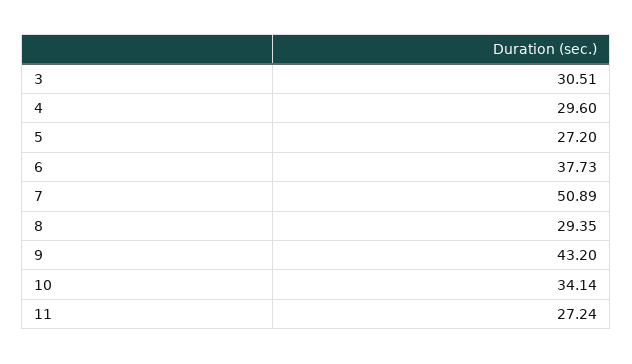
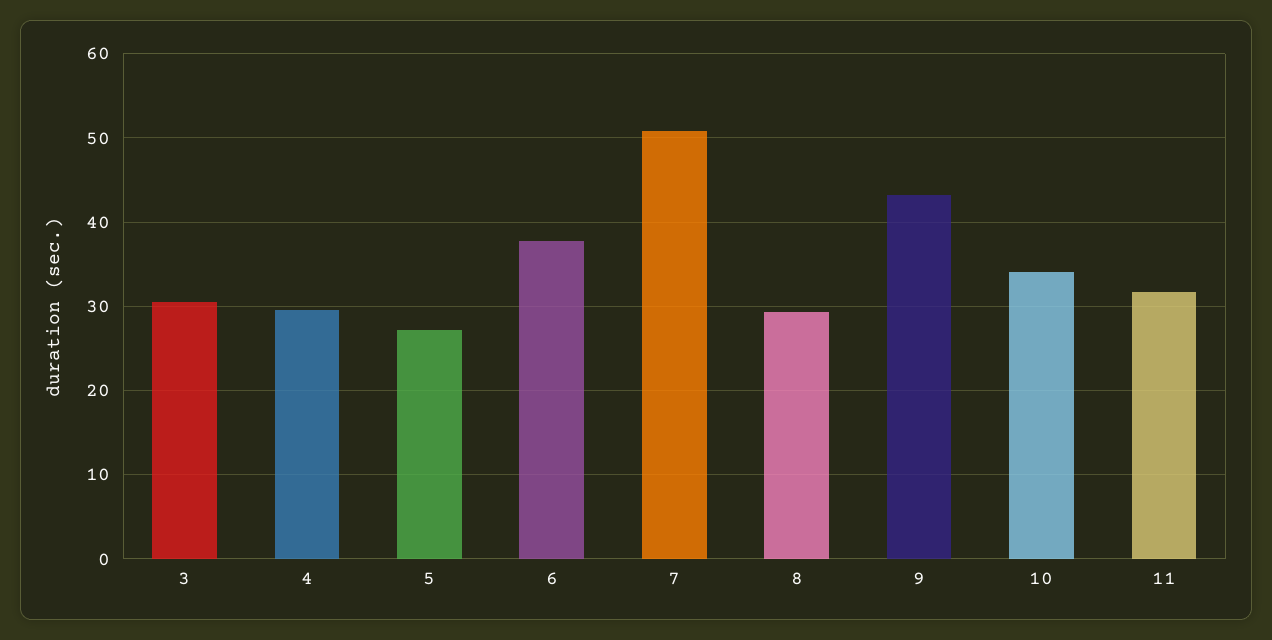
  {
    "3": 30.51,
    "4": 29.6,
    "5": 27.2,
    "6": 37.73,
    "7": 50.89,
    "8": 29.35,
    "9": 43.2,
    "10": 34.14,
-   "11": 27.24
+   "11": 32
  }

